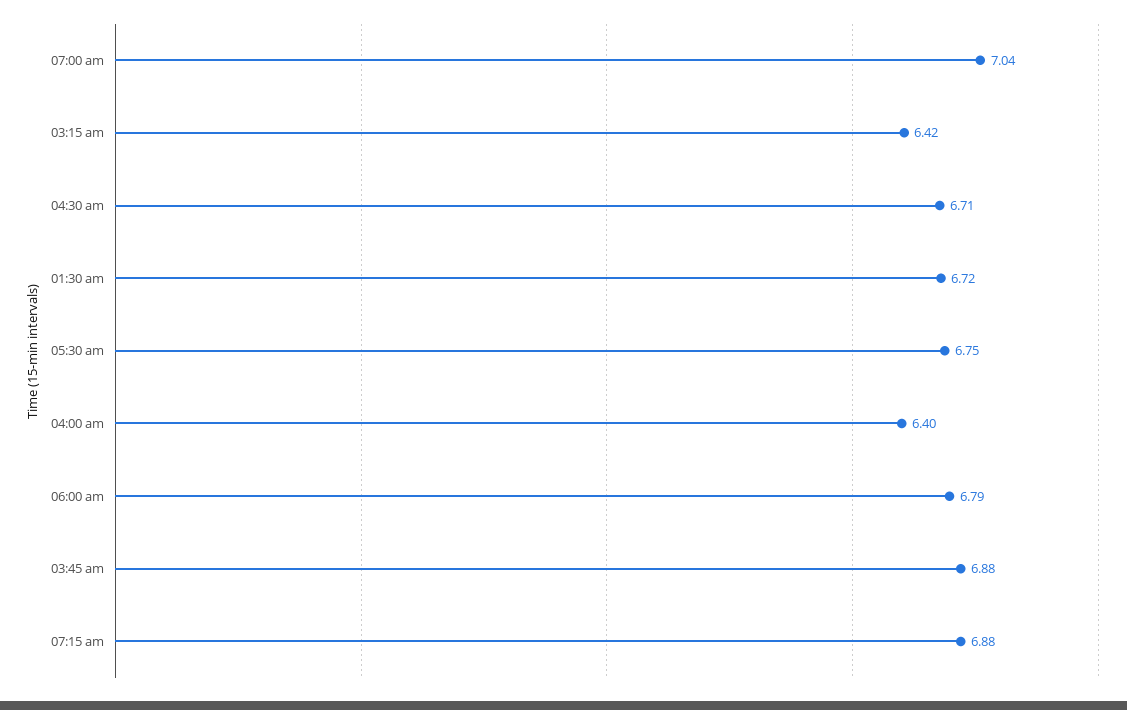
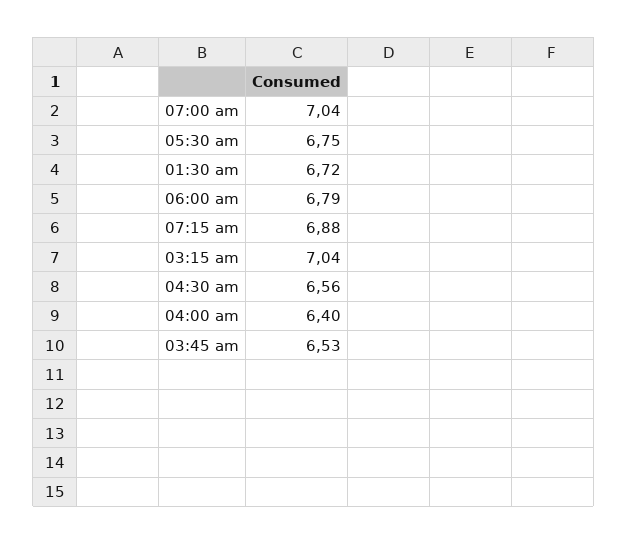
  {
    "07:00 am": 7.04,
-   "03:15 am": 6.42,
+   "03:15 am": 7.04,
-   "04:30 am": 6.71,
+   "04:30 am": 6.56,
    "01:30 am": 6.72,
    "05:30 am": 6.75,
    "04:00 am": 6.4,
    "06:00 am": 6.79,
-   "03:45 am": 6.88,
+   "03:45 am": 6.53,
    "07:15 am": 6.88
  }

